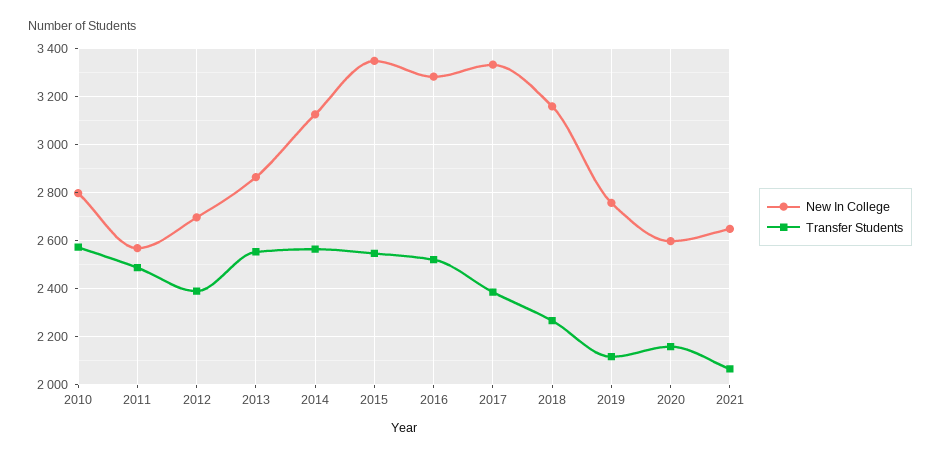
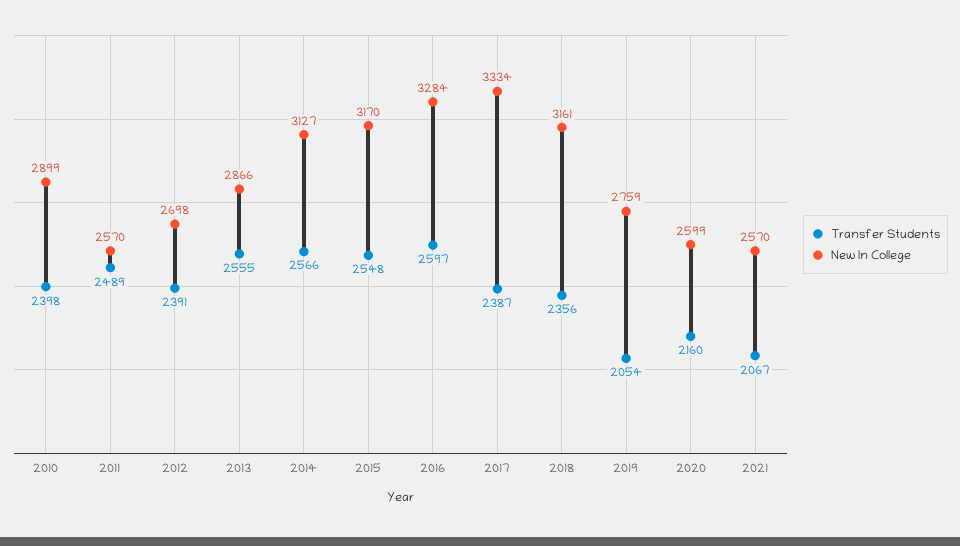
  {
    "New In College": {
-     "2010": 2800,
+     "2010": 2899,
      "2011": 2570,
      "2012": 2698,
      "2013": 2866,
      "2014": 3127,
-     "2015": 3350,
+     "2015": 3170,
      "2016": 3284,
      "2017": 3334,
      "2018": 3161,
      "2019": 2759,
      "2020": 2599,
-     "2021": 2650
+     "2021": 2570
    },
    "Transfer Students": {
-     "2010": 2575,
+     "2010": 2398,
      "2011": 2489,
      "2012": 2391,
      "2013": 2555,
      "2014": 2566,
      "2015": 2548,
-     "2016": 2525,
+     "2016": 2597,
      "2017": 2387,
-     "2018": 2275,
+     "2018": 2356,
-     "2019": 2125,
+     "2019": 2054,
      "2020": 2160,
      "2021": 2067
    }
  }

